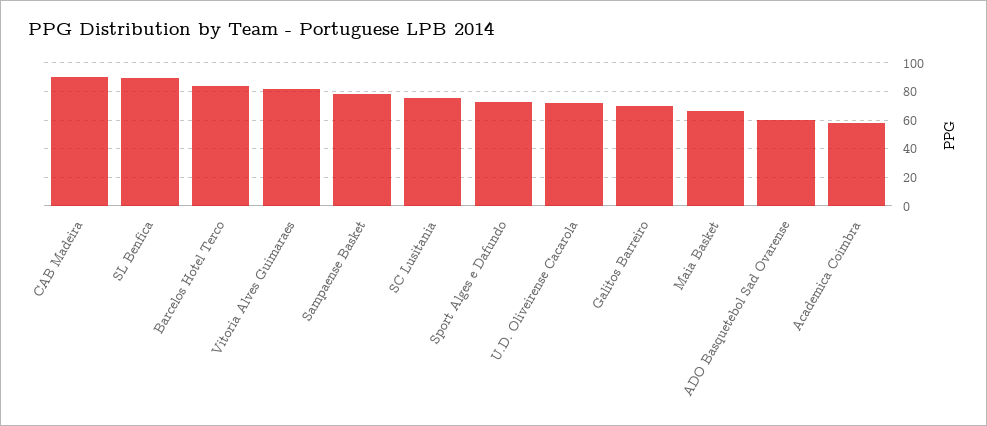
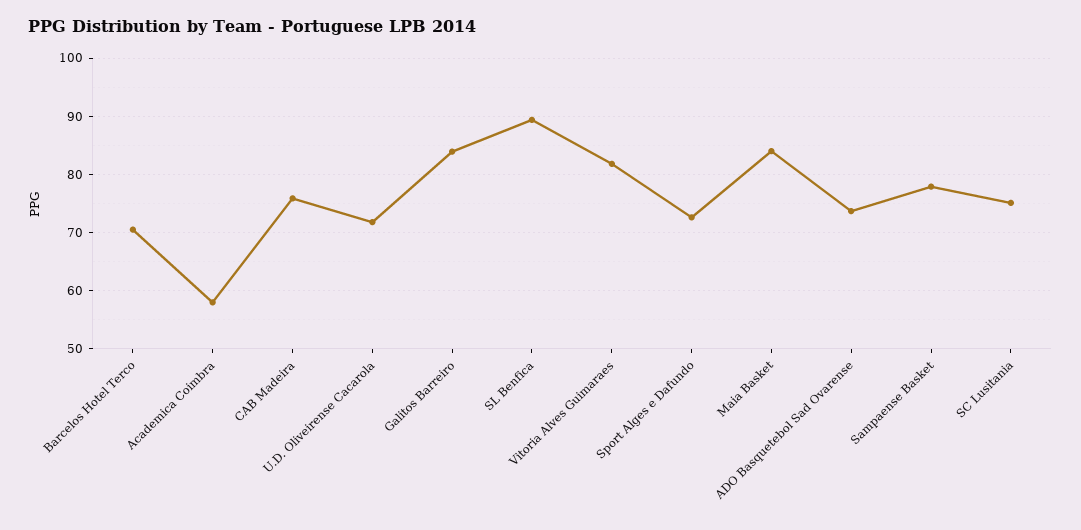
  {
-   "CAB Madeira": 90,
+   "CAB Madeira": 76,
    "SL Benfica": 90,
-   "Barcelos Hotel Terco": 85,
+   "Barcelos Hotel Terco": 70,
    "Vitoria Alves Guimaraes": 82,
    "Sampaense Basket": 78,
    "SC Lusitania": 76,
    "Sport Alges e Dafundo": 72,
    "U.D. Oliveirense Cacarola": 72,
-   "Galitos Barreiro": 70,
+   "Galitos Barreiro": 84,
-   "Maia Basket": 65,
+   "Maia Basket": 84,
-   "ADO Basquetebol Sad Ovarense": 60,
+   "ADO Basquetebol Sad Ovarense": 74,
    "Academica Coimbra": 58
  }

